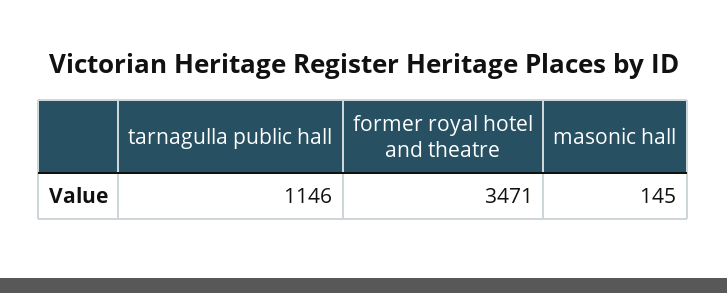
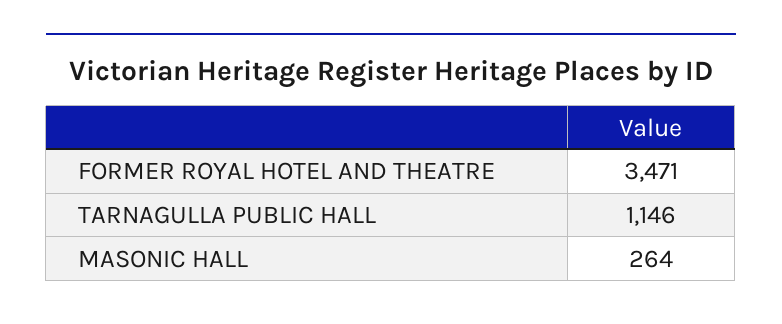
  {
    "tarnagulla public hall": 1146,
    "former royal hotel and theatre": 3471,
-   "masonic hall": 145
+   "masonic hall": 264
  }

